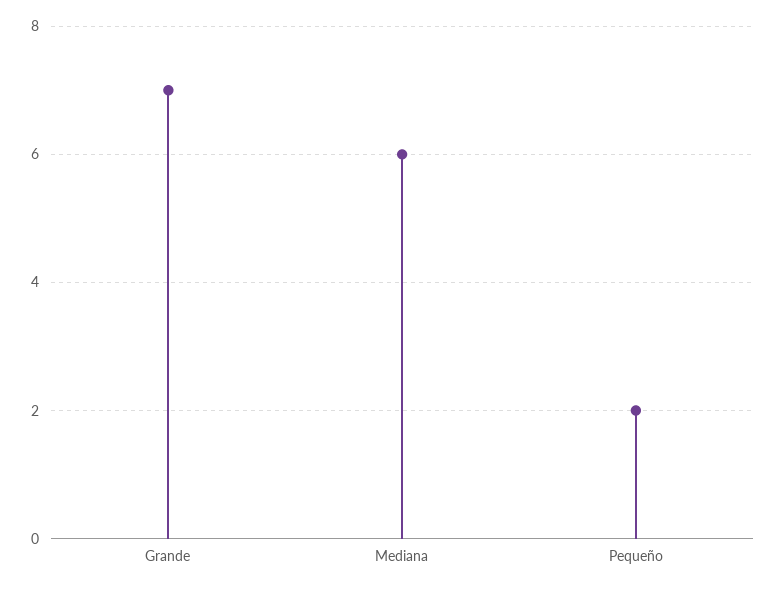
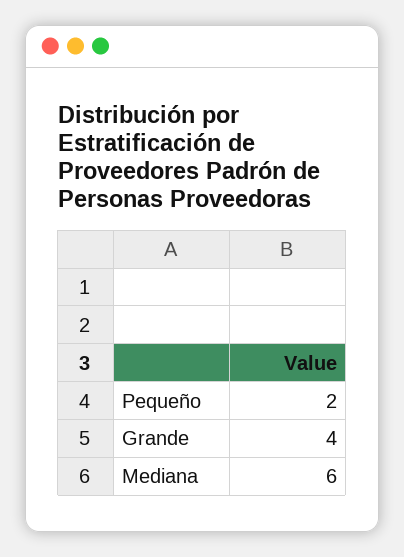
  {
-   "Grande": 7,
+   "Grande": 4,
    "Mediana": 6,
    "Pequeño": 2
  }

